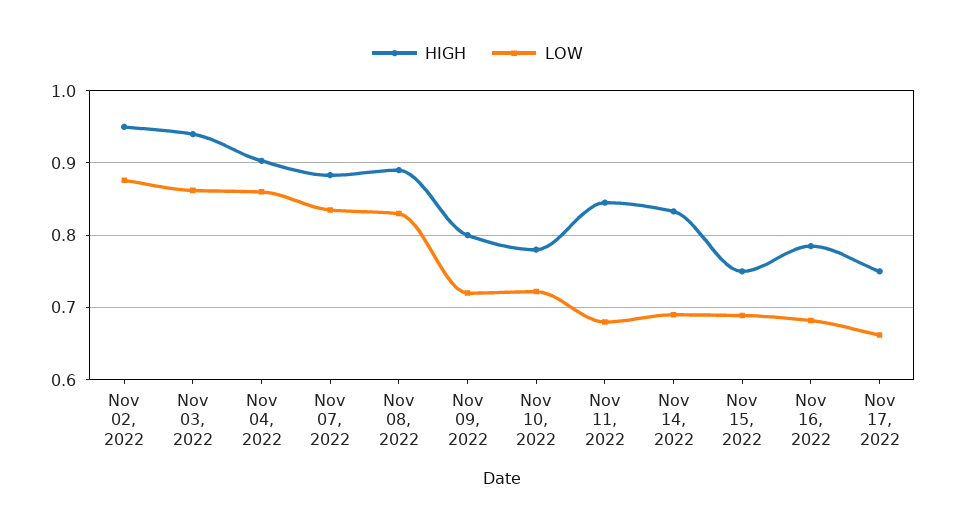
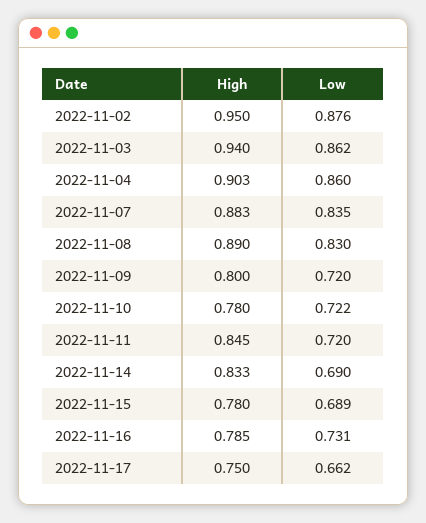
  {
    "HIGH": {
      "Nov 02, 2022": 0.95,
      "Nov 03, 2022": 0.94,
      "Nov 04, 2022": 0.903,
      "Nov 07, 2022": 0.883,
      "Nov 08, 2022": 0.89,
      "Nov 09, 2022": 0.8,
      "Nov 10, 2022": 0.78,
      "Nov 11, 2022": 0.845,
      "Nov 14, 2022": 0.833,
-     "Nov 15, 2022": 0.75,
+     "Nov 15, 2022": 0.78,
      "Nov 16, 2022": 0.785,
      "Nov 17, 2022": 0.75
    },
    "LOW": {
      "Nov 02, 2022": 0.876,
      "Nov 03, 2022": 0.862,
      "Nov 04, 2022": 0.86,
      "Nov 07, 2022": 0.835,
      "Nov 08, 2022": 0.83,
      "Nov 09, 2022": 0.72,
      "Nov 10, 2022": 0.722,
-     "Nov 11, 2022": 0.68,
+     "Nov 11, 2022": 0.72,
      "Nov 14, 2022": 0.69,
      "Nov 15, 2022": 0.689,
-     "Nov 16, 2022": 0.68,
+     "Nov 16, 2022": 0.731,
      "Nov 17, 2022": 0.662
    }
  }

